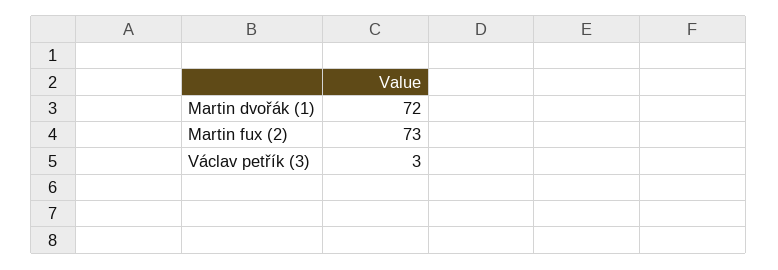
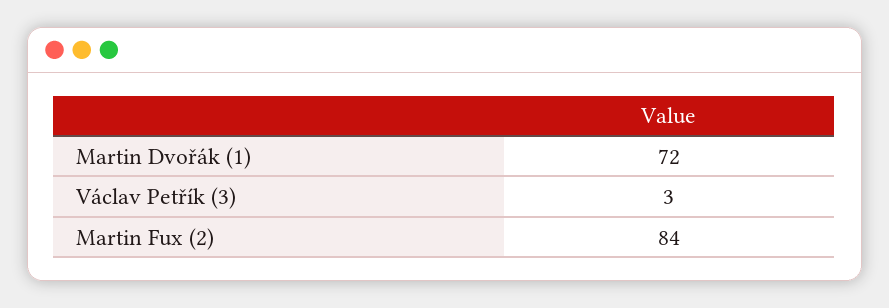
  {
    "Martin dvořák (1)": 72,
-   "Martin fux (2)": 73,
+   "Martin fux (2)": 84,
    "Václav petřík (3)": 3
  }

